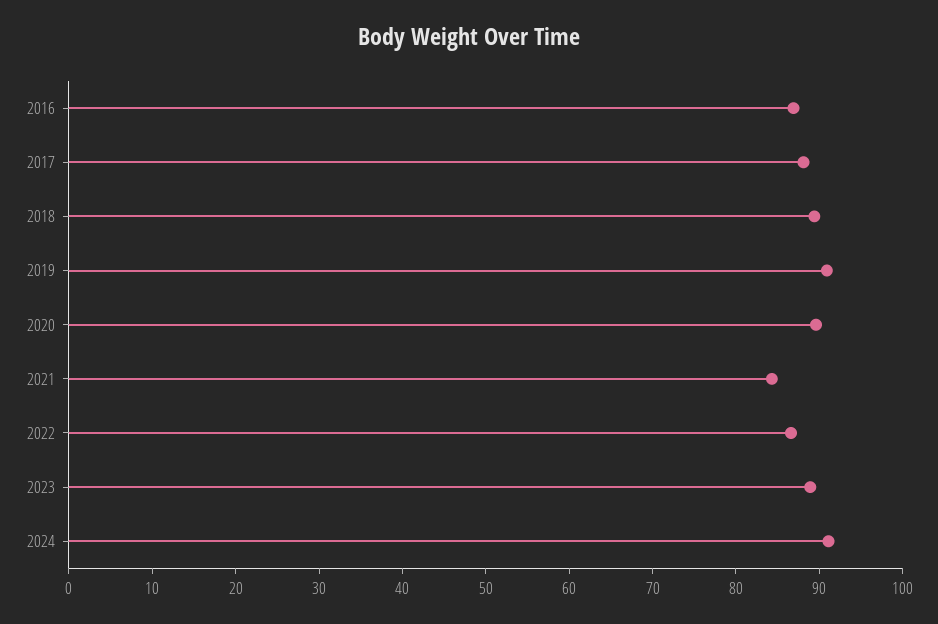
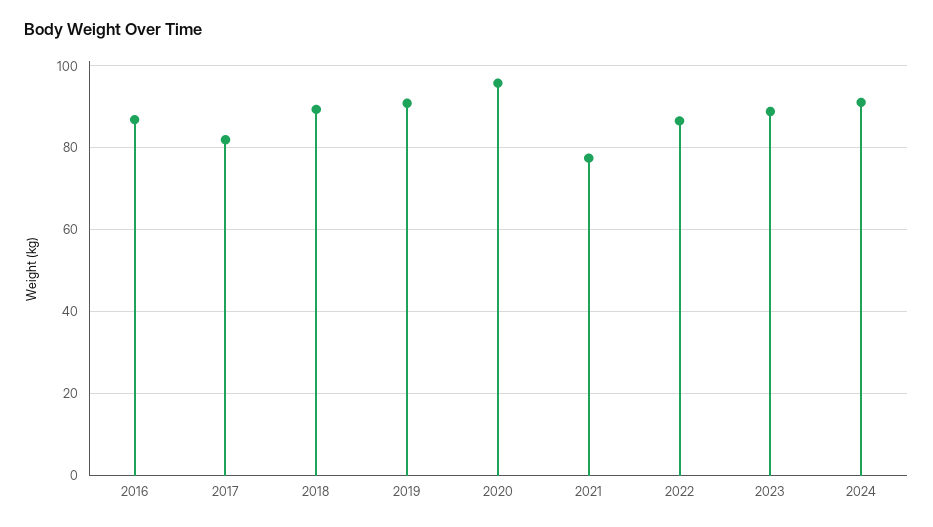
  {
    "2016": 86,
-   "2017": 88,
+   "2017": 82,
    "2018": 90,
    "2019": 90,
-   "2020": 90,
+   "2020": 96,
-   "2021": 84,
+   "2021": 78,
    "2022": 86,
    "2023": 88,
    "2024": 92
  }

